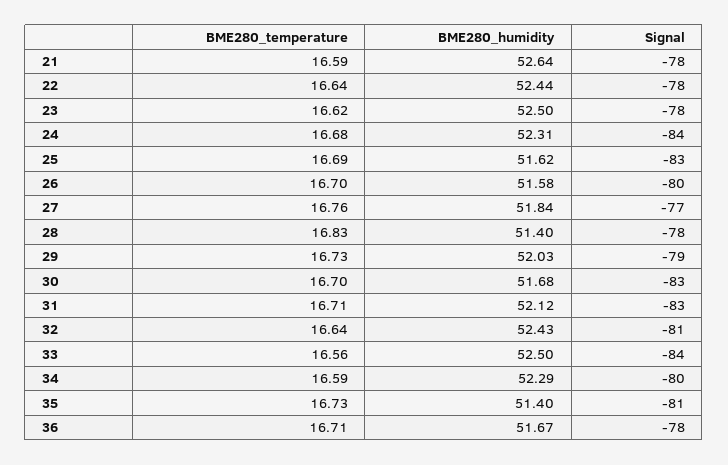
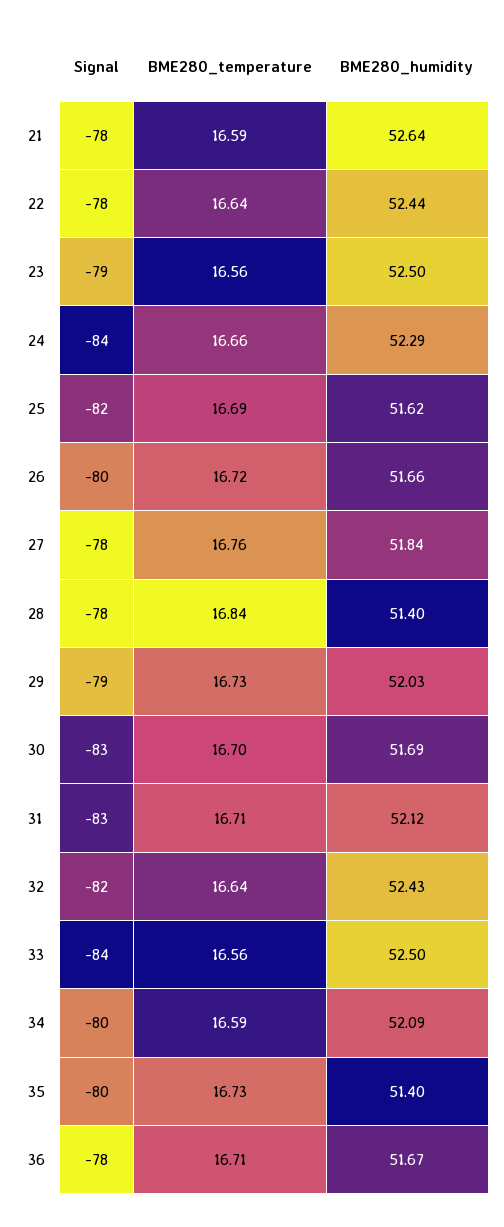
  {
    "BME280_temperature": {
      "21": 16.59,
      "22": 16.64,
-     "23": 16.62,
+     "23": 16.56,
-     "24": 16.68,
+     "24": 16.66,
      "25": 16.69,
-     "26": 16.7,
+     "26": 16.72,
      "27": 16.76,
-     "28": 16.83,
+     "28": 16.84,
      "29": 16.73,
      "30": 16.7,
      "31": 16.71,
      "32": 16.64,
      "33": 16.56,
      "34": 16.59,
      "35": 16.73,
      "36": 16.71
    },
    "BME280_humidity": {
      "21": 52.64,
      "22": 52.44,
      "23": 52.5,
-     "24": 52.31,
+     "24": 52.29,
      "25": 51.62,
-     "26": 51.58,
+     "26": 51.66,
      "27": 51.84,
      "28": 51.4,
      "29": 52.03,
-     "30": 51.68,
+     "30": 51.69,
      "31": 52.12,
      "32": 52.43,
      "33": 52.5,
-     "34": 52.29,
+     "34": 52.09,
      "35": 51.4,
      "36": 51.67
    },
    "Signal": {
      "21": -78,
      "22": -78,
-     "23": -78,
+     "23": -79,
      "24": -84,
-     "25": -83,
+     "25": -82,
      "26": -80,
-     "27": -77,
+     "27": -78,
      "28": -78,
      "29": -79,
      "30": -83,
      "31": -83,
-     "32": -81,
+     "32": -82,
      "33": -84,
      "34": -80,
-     "35": -81,
+     "35": -80,
      "36": -78
    }
  }

